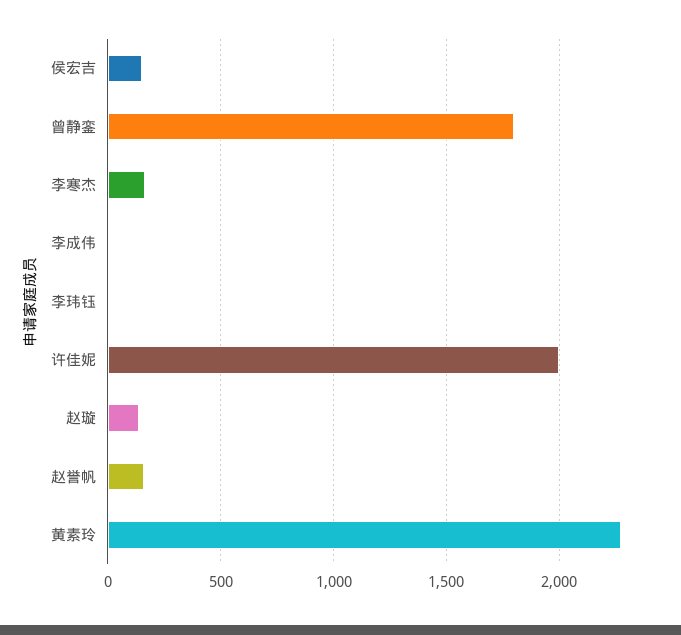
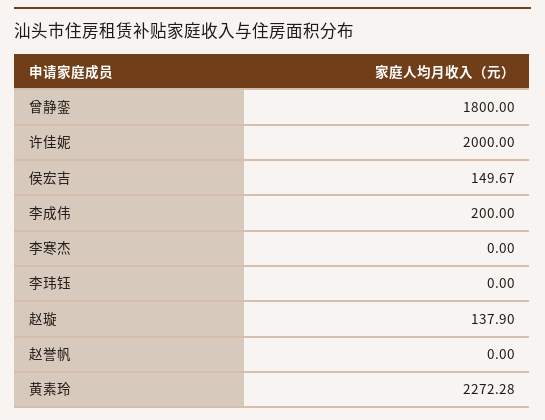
  {
    "侯宏吉": 149.67,
    "曾静銮": 1800,
-   "李寒杰": 150,
+   "李寒杰": 0,
-   "李成伟": 0,
+   "李成伟": 200,
    "李玮钰": 0,
    "许佳妮": 2000,
    "赵璇": 137.9,
-   "赵誉帆": 150,
+   "赵誉帆": 0,
    "黄素玲": 2272.28
  }

